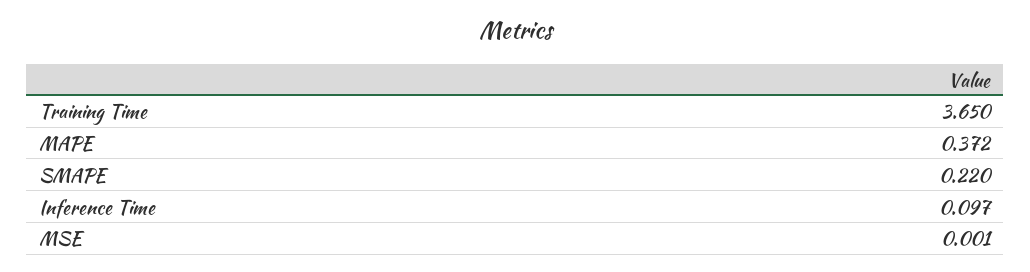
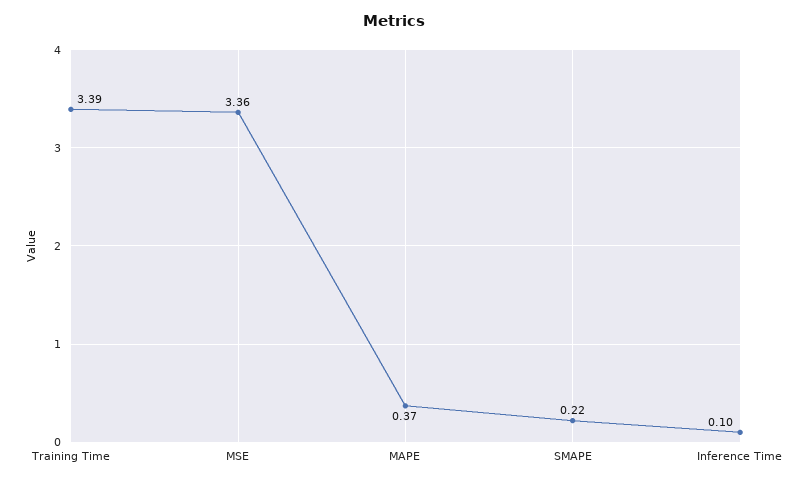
  {
-   "Training Time": 3.65,
+   "Training Time": 3.39,
    "MAPE": 0.372,
    "SMAPE": 0.22,
    "Inference Time": 0.097,
-   "MSE": 0.001
+   "MSE": 3.36
  }

